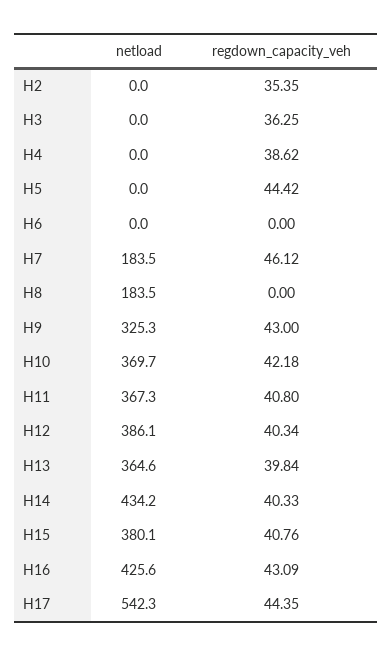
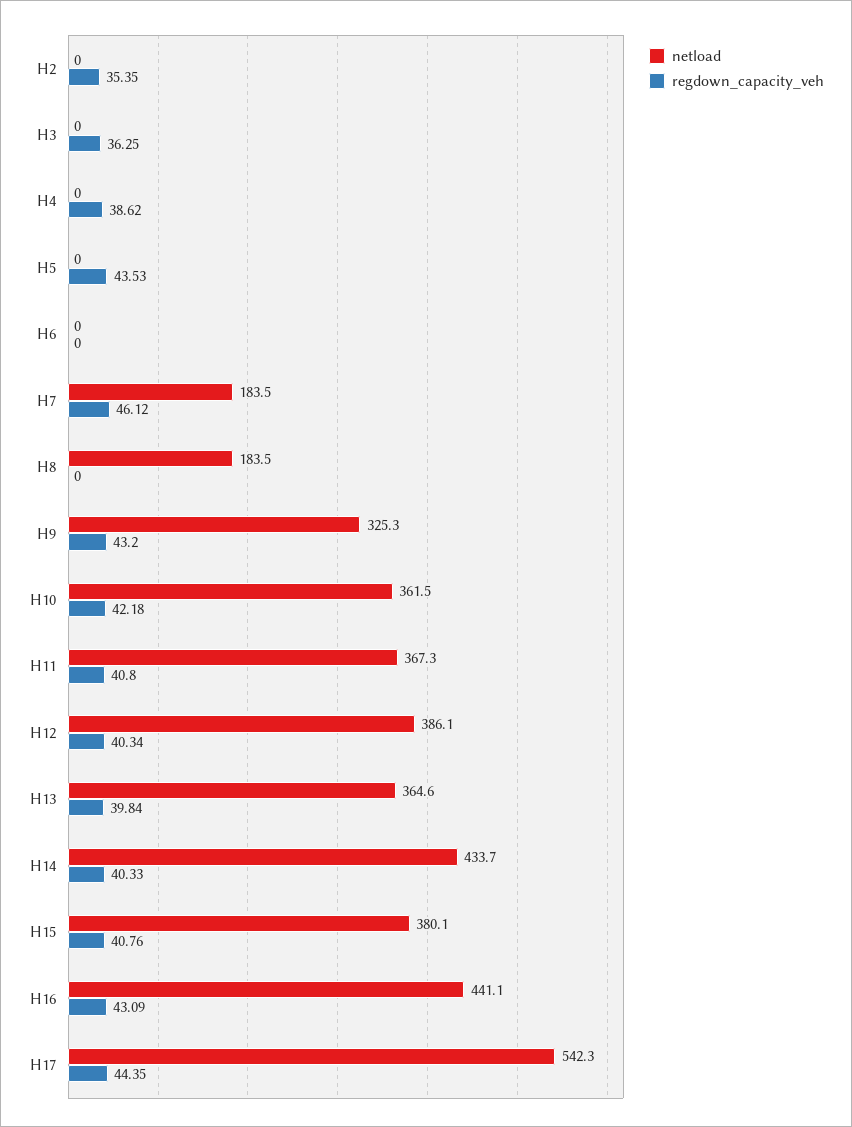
  {
    "netload": {
      "H2": 0,
      "H3": 0,
      "H4": 0,
      "H5": 0,
      "H6": 0,
      "H7": 183.5,
      "H8": 183.5,
      "H9": 325.3,
-     "H10": 369.7,
+     "H10": 361.5,
      "H11": 367.3,
      "H12": 386.1,
      "H13": 364.6,
-     "H14": 434.2,
+     "H14": 433.7,
      "H15": 380.1,
-     "H16": 425.6,
+     "H16": 441.1,
      "H17": 542.3
    },
    "regdown_capacity_veh": {
      "H2": 35.35,
      "H3": 36.25,
      "H4": 38.62,
-     "H5": 44.42,
+     "H5": 43.53,
      "H6": 0,
      "H7": 46.12,
      "H8": 0,
-     "H9": 43,
+     "H9": 43.2,
      "H10": 42.18,
      "H11": 40.8,
      "H12": 40.34,
      "H13": 39.84,
      "H14": 40.33,
      "H15": 40.76,
      "H16": 43.09,
      "H17": 44.35
    }
  }

